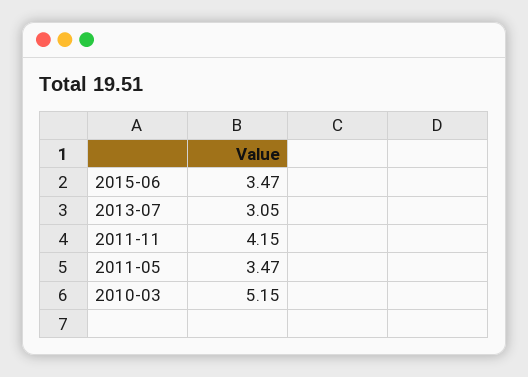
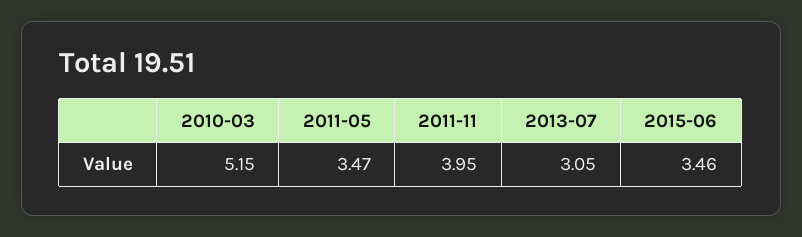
  {
-   "2015-06": 3.47,
+   "2015-06": 3.46,
    "2013-07": 3.05,
-   "2011-11": 4.15,
+   "2011-11": 3.95,
    "2011-05": 3.47,
    "2010-03": 5.15
  }

